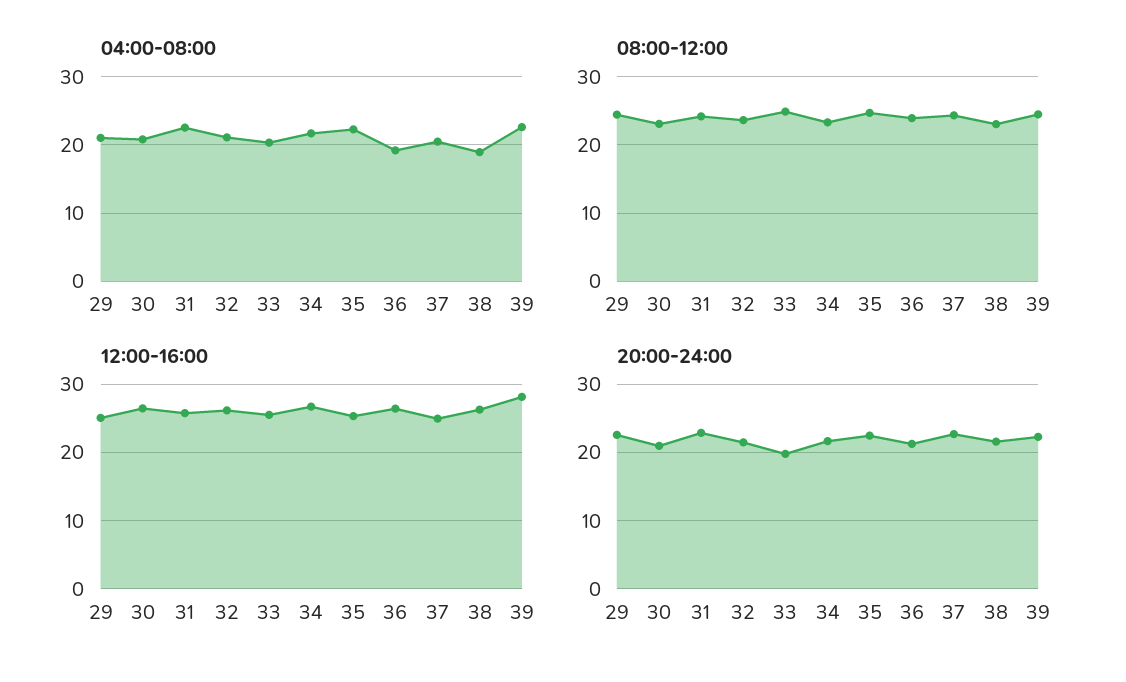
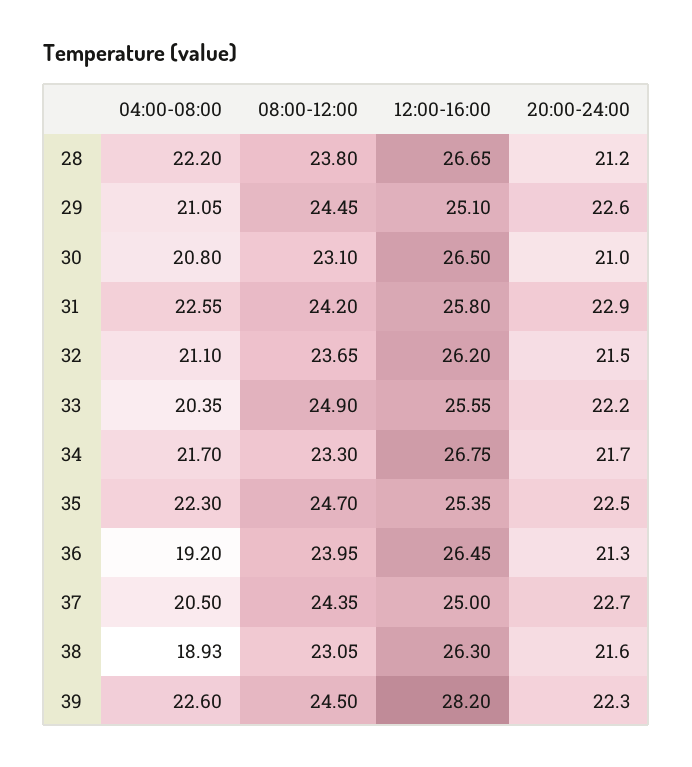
  {
    "04:00-08:00": {
      "29": 21.05,
      "30": 20.8,
      "31": 22.55,
      "32": 21.1,
      "33": 20.35,
      "34": 21.7,
      "35": 22.3,
      "36": 19.2,
      "37": 20.5,
      "38": 18.93,
-     "39": 22.6
+     "39": 22.6,
+     "28": 22.2
    },
    "08:00-12:00": {
      "29": 24.45,
      "30": 23.1,
      "31": 24.2,
      "32": 23.65,
      "33": 24.9,
      "34": 23.3,
      "35": 24.7,
      "36": 23.95,
      "37": 24.35,
      "38": 23.05,
-     "39": 24.5
+     "39": 24.5,
+     "28": 23.8
    },
    "12:00-16:00": {
      "29": 25.1,
      "30": 26.5,
      "31": 25.8,
      "32": 26.2,
      "33": 25.55,
      "34": 26.75,
      "35": 25.35,
      "36": 26.45,
      "37": 25,
      "38": 26.3,
-     "39": 28.2
+     "39": 28.2,
+     "28": 26.65
    },
    "20:00-24:00": {
      "29": 22.6,
      "30": 21,
      "31": 22.9,
      "32": 21.5,
-     "33": 20,
+     "33": 22.2,
      "34": 21.7,
      "35": 22.5,
      "36": 21.3,
      "37": 22.7,
      "38": 21.6,
-     "39": 22.3
+     "39": 22.3,
+     "28": 21.2
    }
  }

